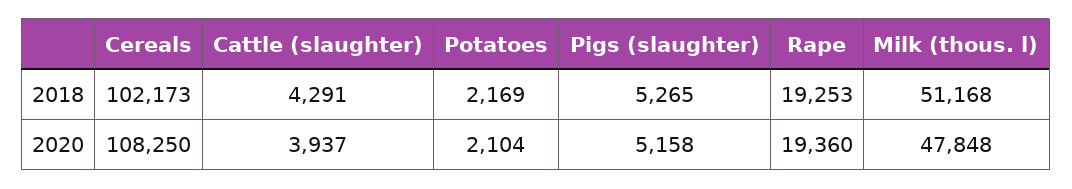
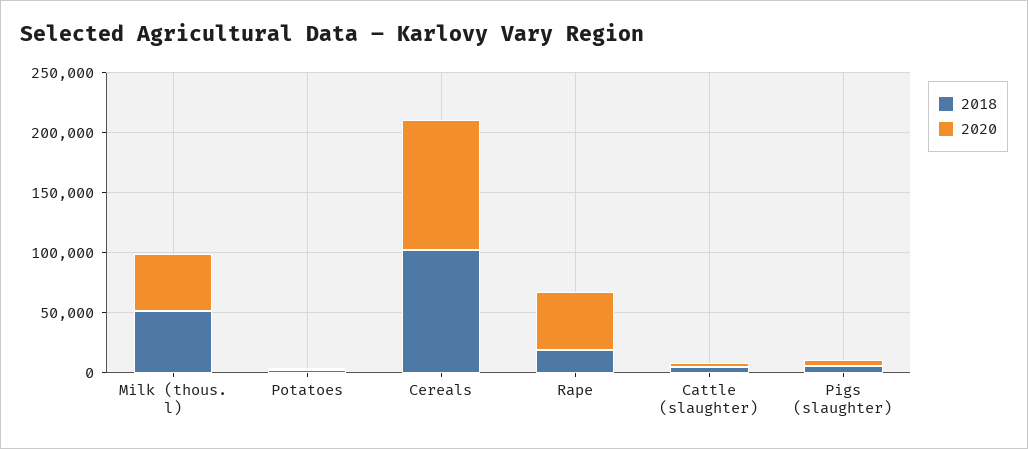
  {
    "2018": {
      "Cereals": 102173,
      "Cattle (slaughter)": 4291,
      "Potatoes": 2169,
      "Pigs (slaughter)": 5265,
      "Rape": 19253,
      "Milk (thous. l)": 51168
    },
    "2020": {
      "Cereals": 108250,
      "Cattle (slaughter)": 3937,
      "Potatoes": 2104,
      "Pigs (slaughter)": 5158,
-     "Rape": 19360,
+     "Rape": 50000,
      "Milk (thous. l)": 47848
    }
  }

